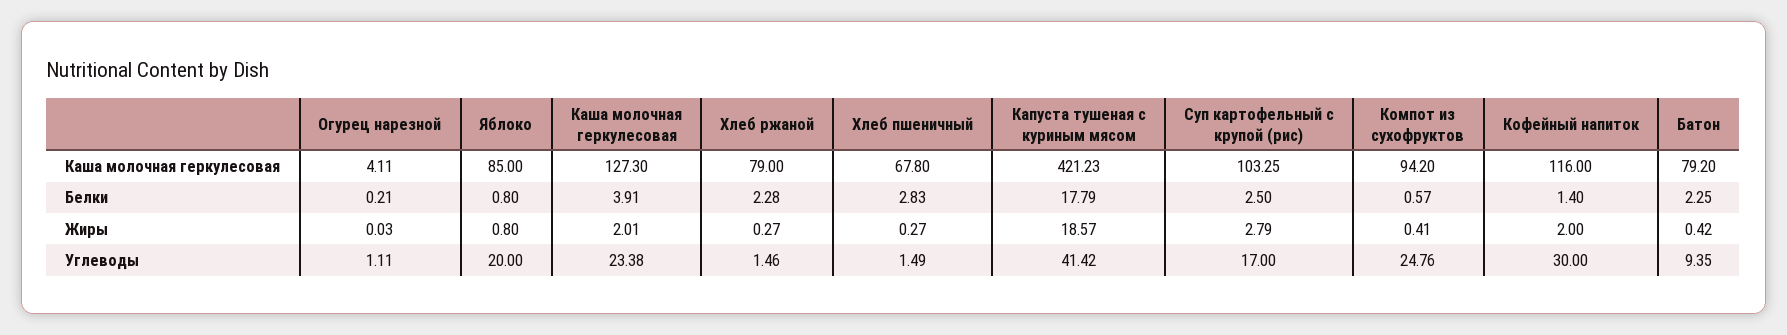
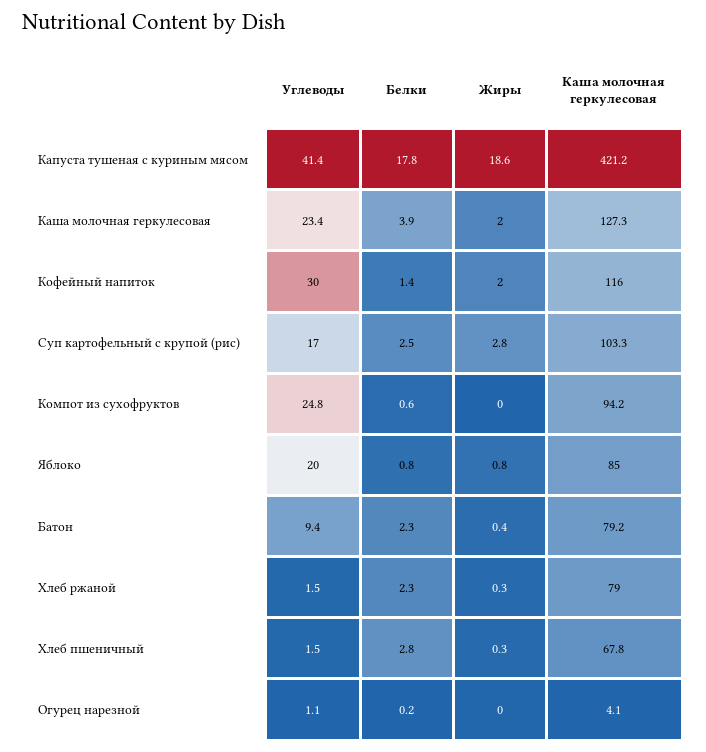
  {
    "Огурец нарезной": {
      "Каша молочная геркулесовая": 4.11,
      "Белки": 0.21,
      "Жиры": 0.03,
      "Углеводы": 1.11
    },
    "Яблоко": {
      "Каша молочная геркулесовая": 85,
      "Белки": 0.8,
      "Жиры": 0.8,
      "Углеводы": 20
    },
    "Каша молочная геркулесовая": {
      "Каша молочная геркулесовая": 127.3,
      "Белки": 3.91,
      "Жиры": 2.01,
      "Углеводы": 23.38
    },
    "Хлеб ржаной": {
      "Каша молочная геркулесовая": 79,
      "Белки": 2.28,
      "Жиры": 0.27,
      "Углеводы": 1.46
    },
    "Хлеб пшеничный": {
      "Каша молочная геркулесовая": 67.8,
      "Белки": 2.83,
      "Жиры": 0.27,
      "Углеводы": 1.49
    },
    "Капуста тушеная с куриным мясом": {
      "Каша молочная геркулесовая": 421.23,
      "Белки": 17.79,
      "Жиры": 18.57,
      "Углеводы": 41.42
    },
    "Суп картофельный с крупой (рис)": {
      "Каша молочная геркулесовая": 103.25,
      "Белки": 2.5,
      "Жиры": 2.79,
      "Углеводы": 17
    },
    "Компот из сухофруктов": {
      "Каша молочная геркулесовая": 94.2,
      "Белки": 0.57,
-     "Жиры": 0.41,
+     "Жиры": 0,
      "Углеводы": 24.76
    },
    "Кофейный напиток": {
      "Каша молочная геркулесовая": 116,
      "Белки": 1.4,
      "Жиры": 2,
      "Углеводы": 30
    },
    "Батон": {
      "Каша молочная геркулесовая": 79.2,
      "Белки": 2.25,
      "Жиры": 0.42,
      "Углеводы": 9.35
    }
  }

